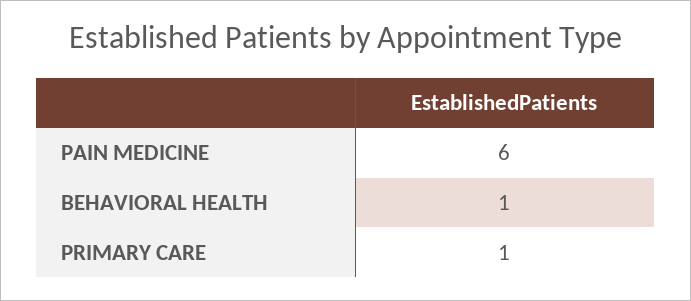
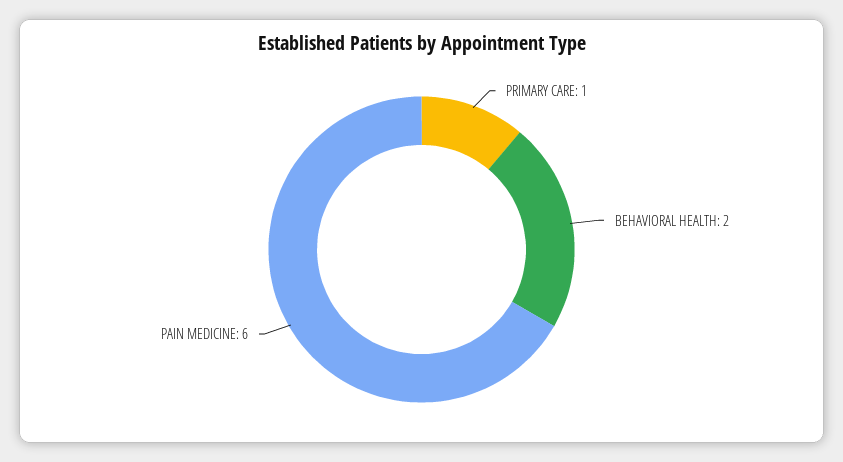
  {
    "PAIN MEDICINE": 6,
-   "BEHAVIORAL HEALTH": 1,
+   "BEHAVIORAL HEALTH": 2,
    "PRIMARY CARE": 1
  }

